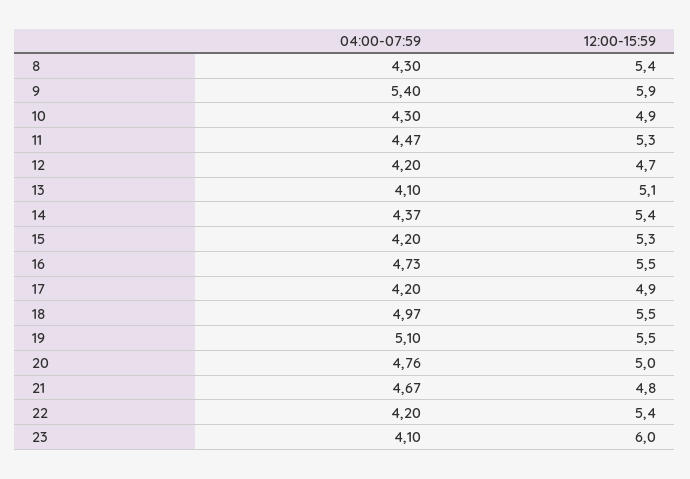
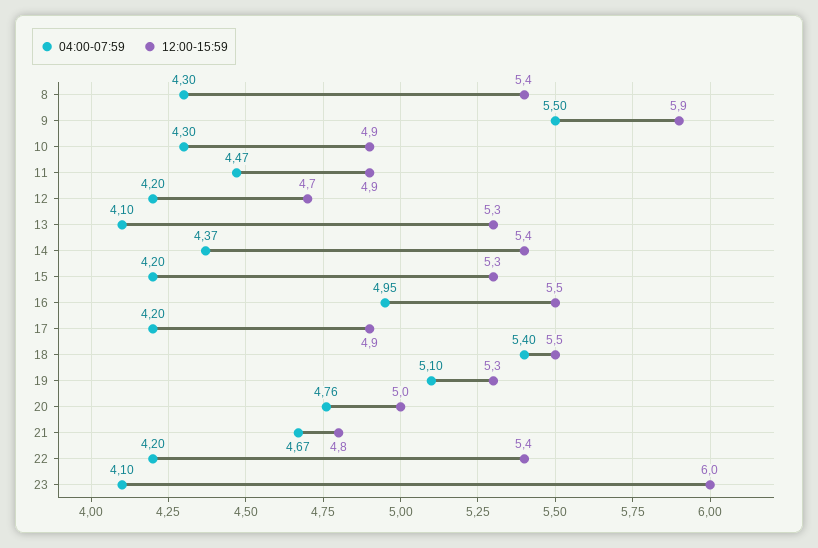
  {
    "04:00-07:59": {
      "8": 4.3,
-     "9": 5.4,
+     "9": 5.5,
      "10": 4.3,
      "11": 4.47,
      "12": 4.2,
      "13": 4.1,
      "14": 4.37,
      "15": 4.2,
-     "16": 4.73,
+     "16": 4.95,
      "17": 4.2,
-     "18": 4.97,
+     "18": 5.4,
      "19": 5.1,
      "20": 4.76,
      "21": 4.67,
      "22": 4.2,
      "23": 4.1
    },
    "12:00-15:59": {
      "8": 5.4,
      "9": 5.9,
      "10": 4.9,
-     "11": 5.3,
+     "11": 4.9,
      "12": 4.7,
-     "13": 5.1,
+     "13": 5.3,
      "14": 5.4,
      "15": 5.3,
      "16": 5.5,
      "17": 4.9,
      "18": 5.5,
-     "19": 5.5,
+     "19": 5.3,
      "20": 5,
      "21": 4.8,
      "22": 5.4,
      "23": 6
    }
  }

